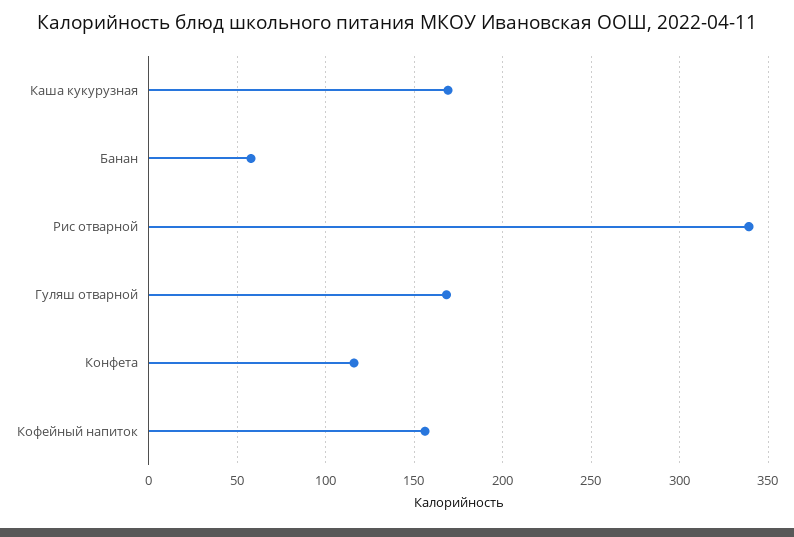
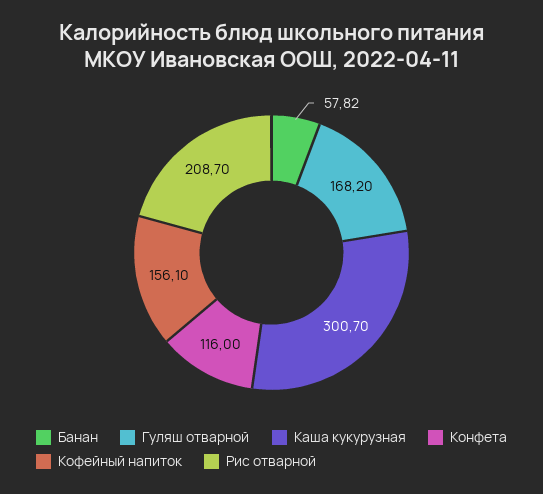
  {
-   "Каша кукурузная": 170,
+   "Каша кукурузная": 300.7,
    "Банан": 57.82,
-   "Рис отварной": 340,
+   "Рис отварной": 208.7,
    "Гуляш отварной": 168.2,
    "Конфета": 116,
    "Кофейный напиток": 156.1
  }

